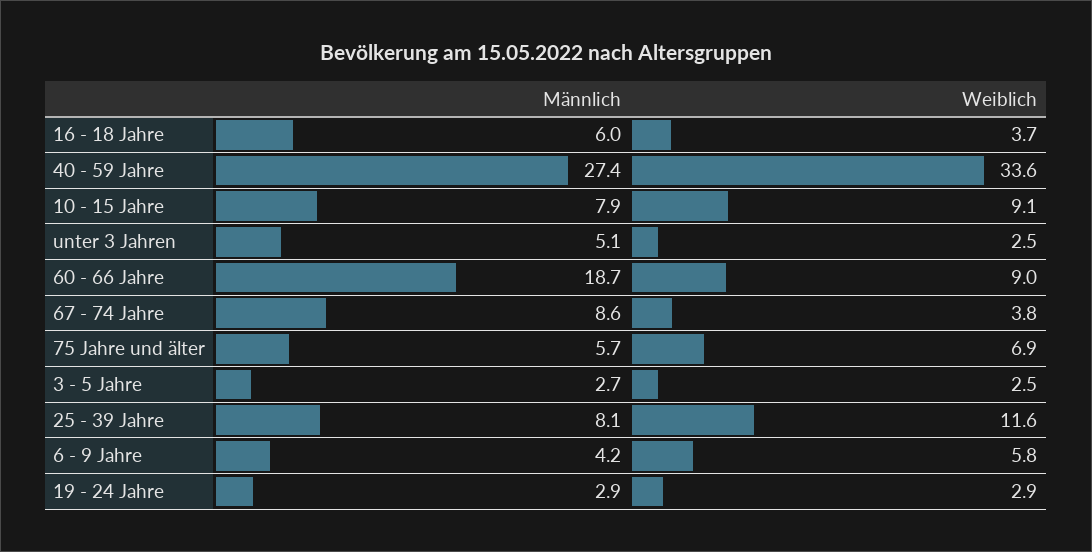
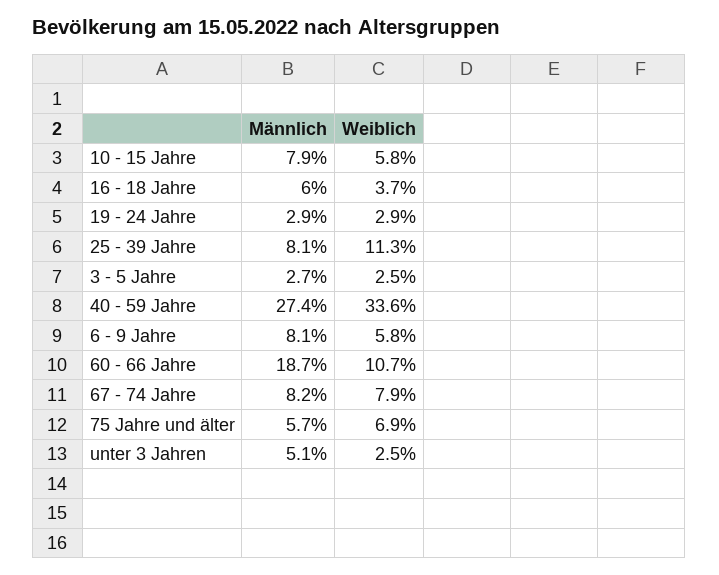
  {
    "Männlich": {
      "16 - 18 Jahre": 6,
      "40 - 59 Jahre": 27.4,
      "10 - 15 Jahre": 7.9,
      "unter 3 Jahren": 5.1,
      "60 - 66 Jahre": 18.7,
-     "67 - 74 Jahre": 8.6,
+     "67 - 74 Jahre": 8.2,
      "75 Jahre und älter": 5.7,
      "3 - 5 Jahre": 2.7,
      "25 - 39 Jahre": 8.1,
-     "6 - 9 Jahre": 4.2,
+     "6 - 9 Jahre": 8.1,
      "19 - 24 Jahre": 2.9
    },
    "Weiblich": {
      "16 - 18 Jahre": 3.7,
      "40 - 59 Jahre": 33.6,
-     "10 - 15 Jahre": 9.1,
+     "10 - 15 Jahre": 5.8,
      "unter 3 Jahren": 2.5,
-     "60 - 66 Jahre": 9,
+     "60 - 66 Jahre": 10.7,
-     "67 - 74 Jahre": 3.8,
+     "67 - 74 Jahre": 7.9,
      "75 Jahre und älter": 6.9,
      "3 - 5 Jahre": 2.5,
-     "25 - 39 Jahre": 11.6,
+     "25 - 39 Jahre": 11.3,
      "6 - 9 Jahre": 5.8,
      "19 - 24 Jahre": 2.9
    }
  }

